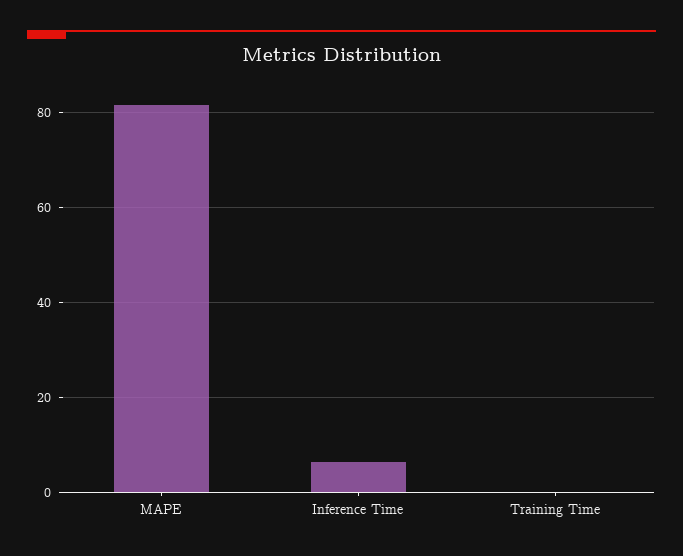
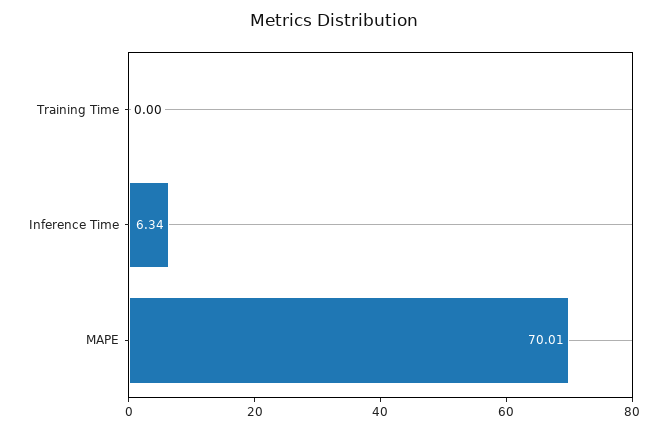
  {
-   "MAPE": 82,
+   "MAPE": 70.01,
    "Inference Time": 6.34,
    "Training Time": 0
  }

